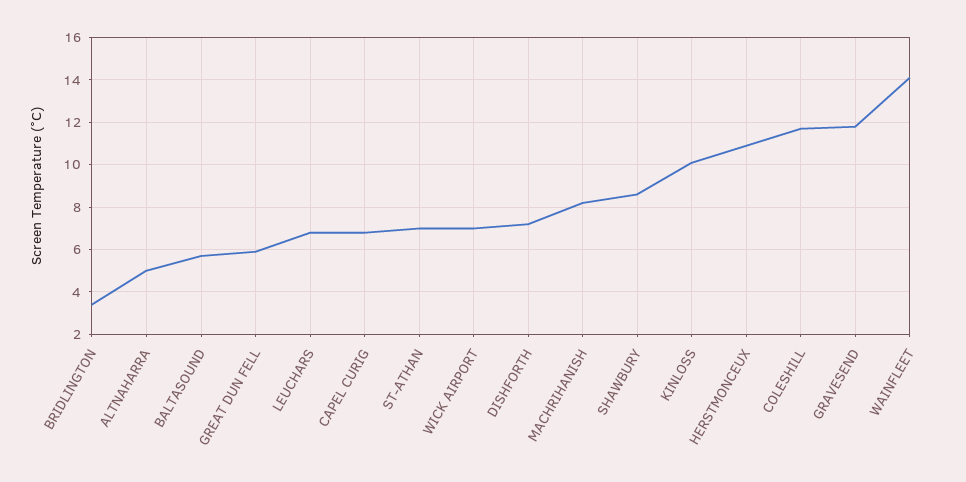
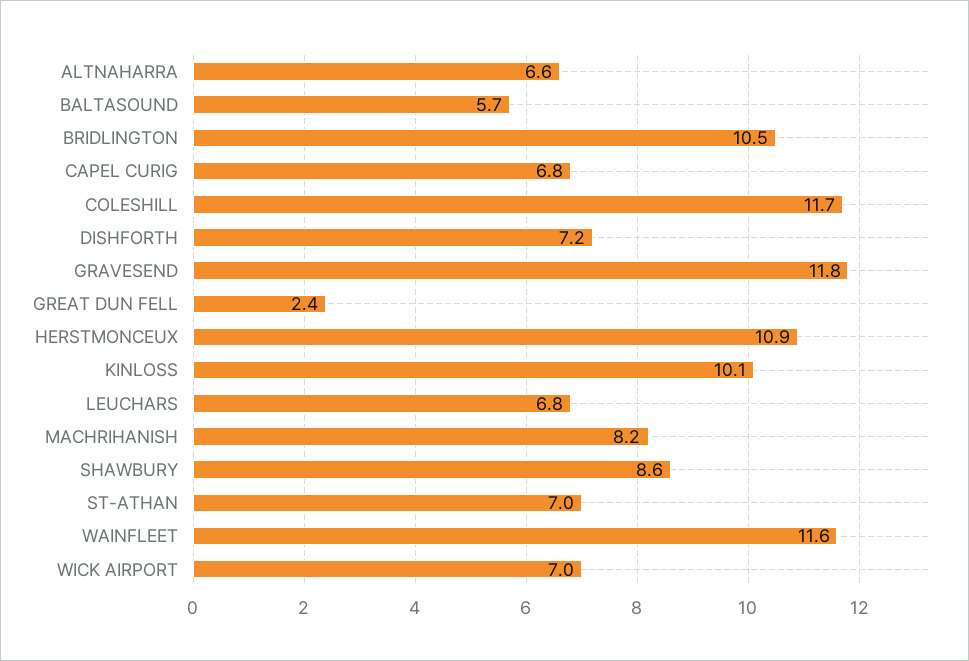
  {
-   "BRIDLINGTON": 3.5,
+   "BRIDLINGTON": 10.5,
-   "ALTNAHARRA": 5,
+   "ALTNAHARRA": 6.6,
    "BALTASOUND": 5.7,
-   "GREAT DUN FELL": 6,
+   "GREAT DUN FELL": 2.4,
    "LEUCHARS": 6.8,
    "CAPEL CURIG": 6.8,
    "ST-ATHAN": 7,
    "WICK AIRPORT": 7,
    "DISHFORTH": 7.2,
    "MACHRIHANISH": 8.2,
    "SHAWBURY": 8.6,
    "KINLOSS": 10.1,
    "HERSTMONCEUX": 10.9,
    "COLESHILL": 11.7,
    "GRAVESEND": 11.8,
-   "WAINFLEET": 14
+   "WAINFLEET": 11.6
  }

